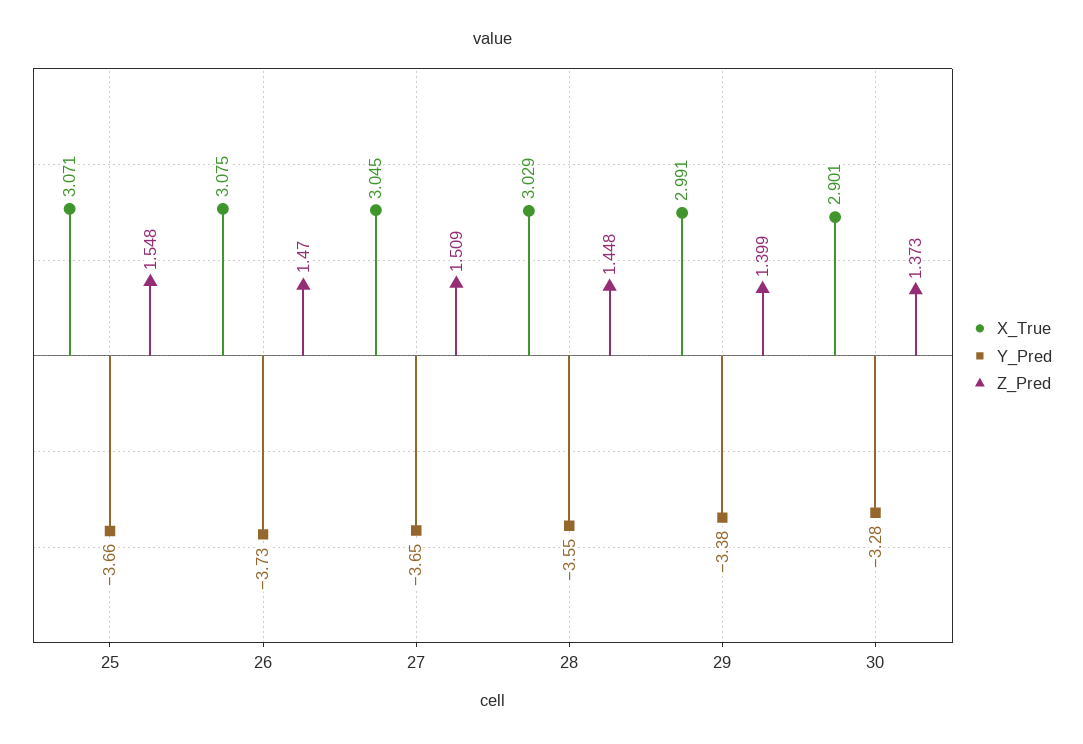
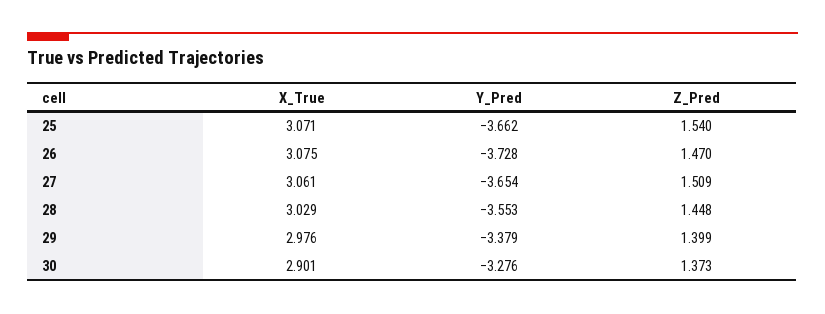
  {
    "X_True": {
      "25": 3.071,
      "26": 3.075,
-     "27": 3.045,
+     "27": 3.061,
      "28": 3.029,
-     "29": 2.991,
+     "29": 2.976,
      "30": 2.901
    },
    "Y_Pred": {
      "25": -3.662,
      "26": -3.728,
      "27": -3.654,
      "28": -3.553,
      "29": -3.379,
      "30": -3.276
    },
    "Z_Pred": {
-     "25": 1.548,
+     "25": 1.54,
      "26": 1.47,
      "27": 1.509,
      "28": 1.448,
      "29": 1.399,
      "30": 1.373
    }
  }

